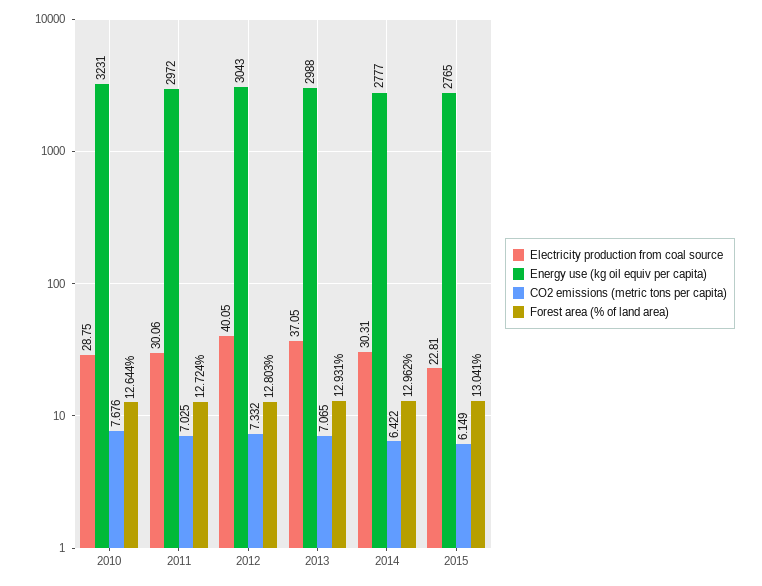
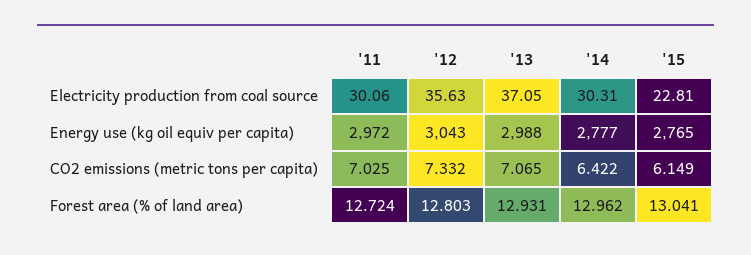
  {
    "Electricity production from coal source": {
-     "2010": 28.75,
      "2011": 30.06,
-     "2012": 40.05,
+     "2012": 35.63,
      "2013": 37.05,
      "2014": 30.31,
      "2015": 22.81
    },
    "Energy use (kg oil equiv per capita)": {
-     "2010": 3231,
      "2011": 2972,
      "2012": 3043,
      "2013": 2988,
      "2014": 2777,
      "2015": 2765
    },
    "CO2 emissions (metric tons per capita)": {
-     "2010": 7.676,
      "2011": 7.025,
      "2012": 7.332,
      "2013": 7.065,
      "2014": 6.422,
      "2015": 6.149
    },
    "Forest area (% of land area)": {
-     "2010": 12.644,
      "2011": 12.724,
      "2012": 12.803,
      "2013": 12.931,
      "2014": 12.962,
      "2015": 13.041
    }
  }

